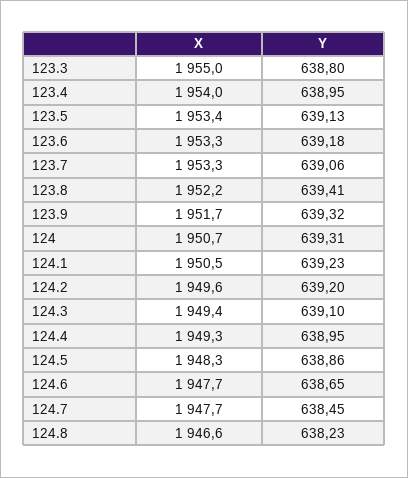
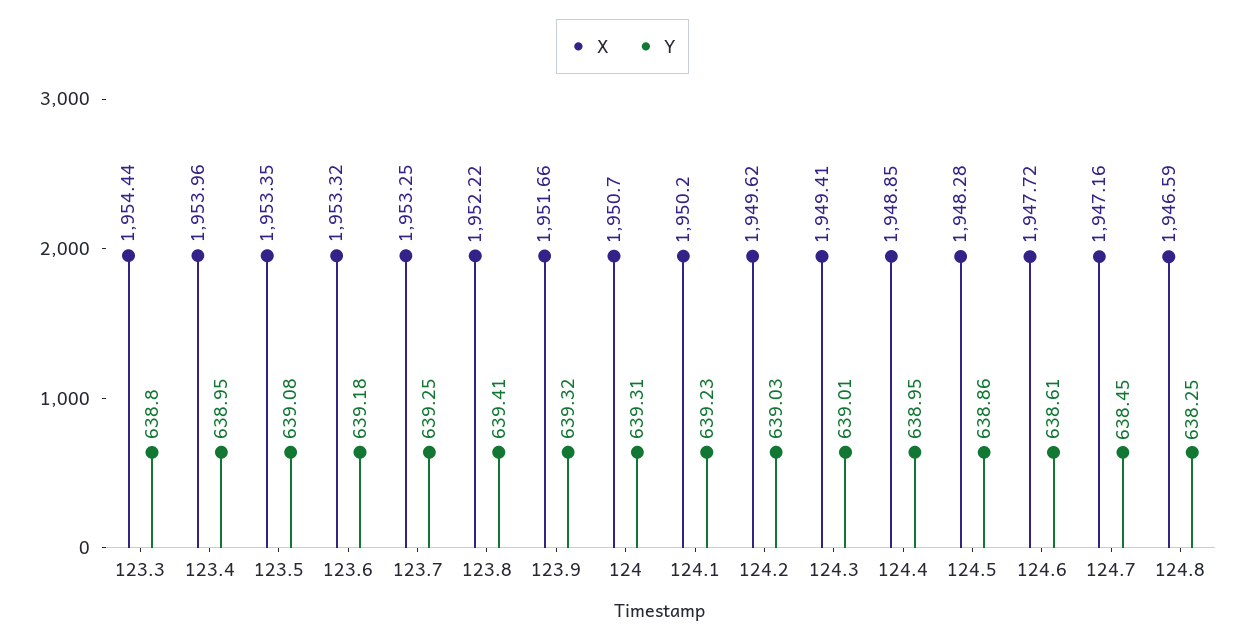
  {
    "X": {
-     "123.3": 1955,
+     "123.3": 1954.44,
      "123.4": 1953.96,
      "123.5": 1953.35,
      "123.6": 1953.32,
      "123.7": 1953.25,
      "123.8": 1952.22,
      "123.9": 1951.66,
      "124": 1950.7,
-     "124.1": 1950.5,
+     "124.1": 1950.2,
      "124.2": 1949.62,
      "124.3": 1949.41,
-     "124.4": 1949.3,
+     "124.4": 1948.85,
      "124.5": 1948.28,
      "124.6": 1947.72,
-     "124.7": 1947.7,
+     "124.7": 1947.16,
      "124.8": 1946.59
    },
    "Y": {
      "123.3": 638.8,
      "123.4": 638.95,
-     "123.5": 639.13,
+     "123.5": 639.08,
      "123.6": 639.18,
-     "123.7": 639.06,
+     "123.7": 639.25,
      "123.8": 639.41,
      "123.9": 639.32,
      "124": 639.31,
      "124.1": 639.23,
-     "124.2": 639.2,
+     "124.2": 639.03,
-     "124.3": 639.1,
+     "124.3": 639.01,
      "124.4": 638.95,
      "124.5": 638.86,
-     "124.6": 638.65,
+     "124.6": 638.61,
      "124.7": 638.45,
-     "124.8": 638.23
+     "124.8": 638.25
    }
  }

